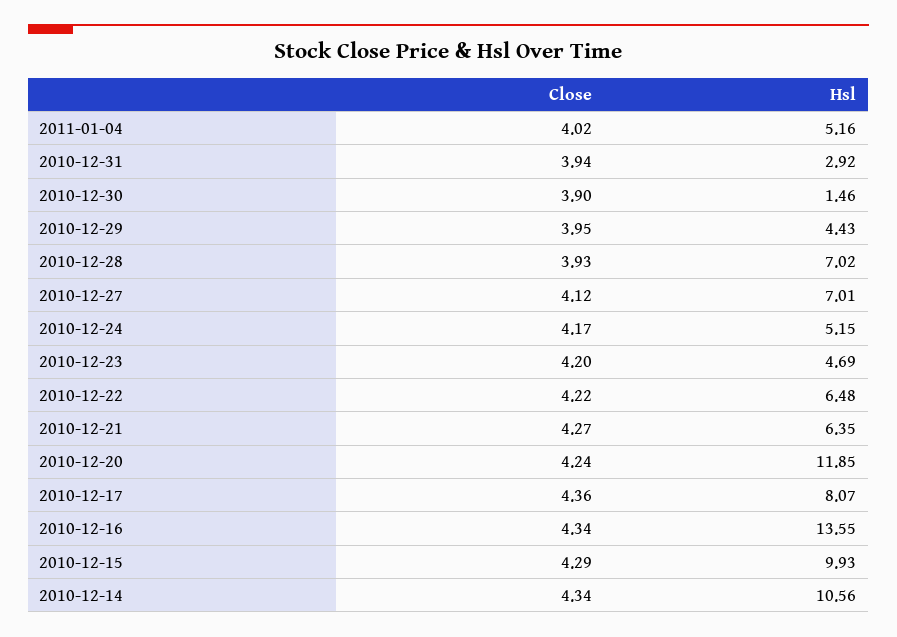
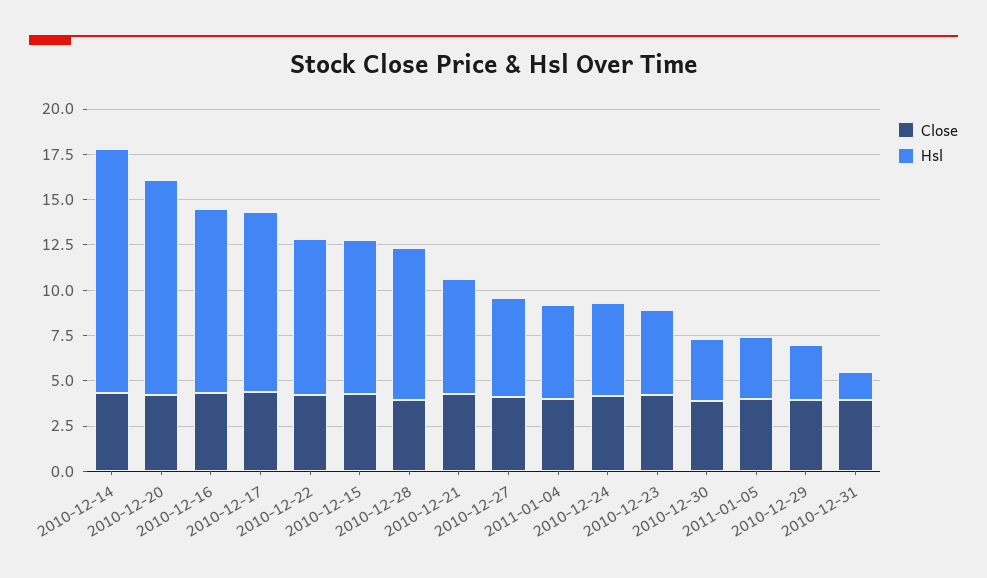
  {
    "Close": {
      "2011-01-04": 4.02,
      "2010-12-31": 3.94,
      "2010-12-30": 3.9,
      "2010-12-29": 3.95,
      "2010-12-28": 3.93,
      "2010-12-27": 4.12,
      "2010-12-24": 4.17,
      "2010-12-23": 4.2,
      "2010-12-22": 4.22,
      "2010-12-21": 4.27,
      "2010-12-20": 4.24,
      "2010-12-17": 4.36,
      "2010-12-16": 4.34,
      "2010-12-15": 4.29,
-     "2010-12-14": 4.34
+     "2010-12-14": 4.34,
+     "2011-01-05": 4
    },
    "Hsl": {
      "2011-01-04": 5.16,
-     "2010-12-31": 2.92,
+     "2010-12-31": 1.5,
-     "2010-12-30": 1.46,
+     "2010-12-30": 3.5,
-     "2010-12-29": 4.43,
+     "2010-12-29": 3,
-     "2010-12-28": 7.02,
+     "2010-12-28": 8.5,
-     "2010-12-27": 7.01,
+     "2010-12-27": 5.5,
      "2010-12-24": 5.15,
      "2010-12-23": 4.69,
-     "2010-12-22": 6.48,
+     "2010-12-22": 8.5,
      "2010-12-21": 6.35,
      "2010-12-20": 11.85,
-     "2010-12-17": 8.07,
+     "2010-12-17": 10,
-     "2010-12-16": 13.55,
+     "2010-12-16": 10,
-     "2010-12-15": 9.93,
+     "2010-12-15": 8.5,
-     "2010-12-14": 10.56
+     "2010-12-14": 13.5,
+     "2011-01-05": 3.5
    }
  }

